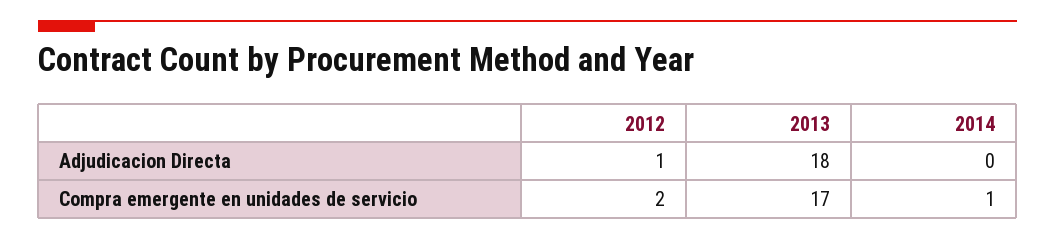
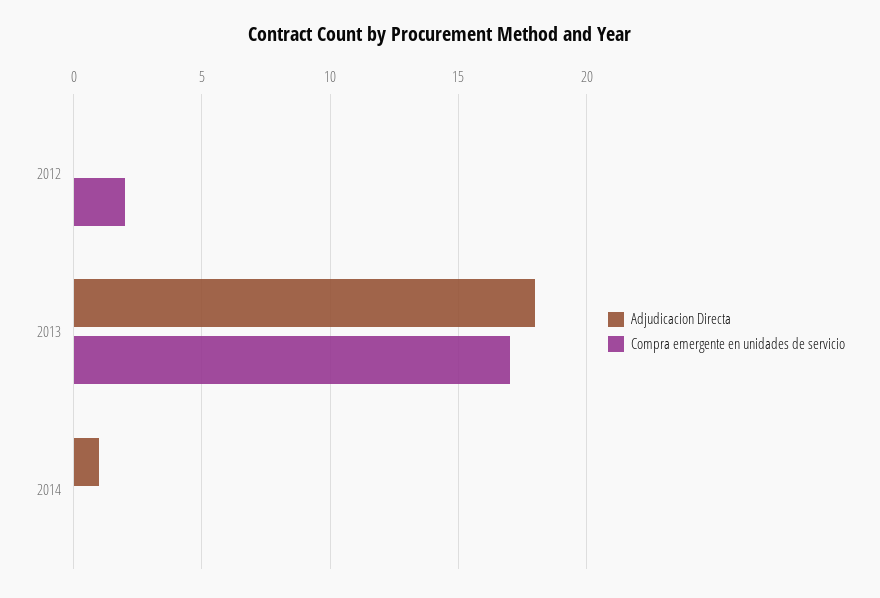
  {
    "Adjudicacion Directa": {
-     "2012": 1,
+     "2012": 0,
      "2013": 18,
-     "2014": 0
+     "2014": 1
    },
    "Compra emergente en unidades de servicio": {
      "2012": 2,
      "2013": 17,
-     "2014": 1
+     "2014": 0
    }
  }

